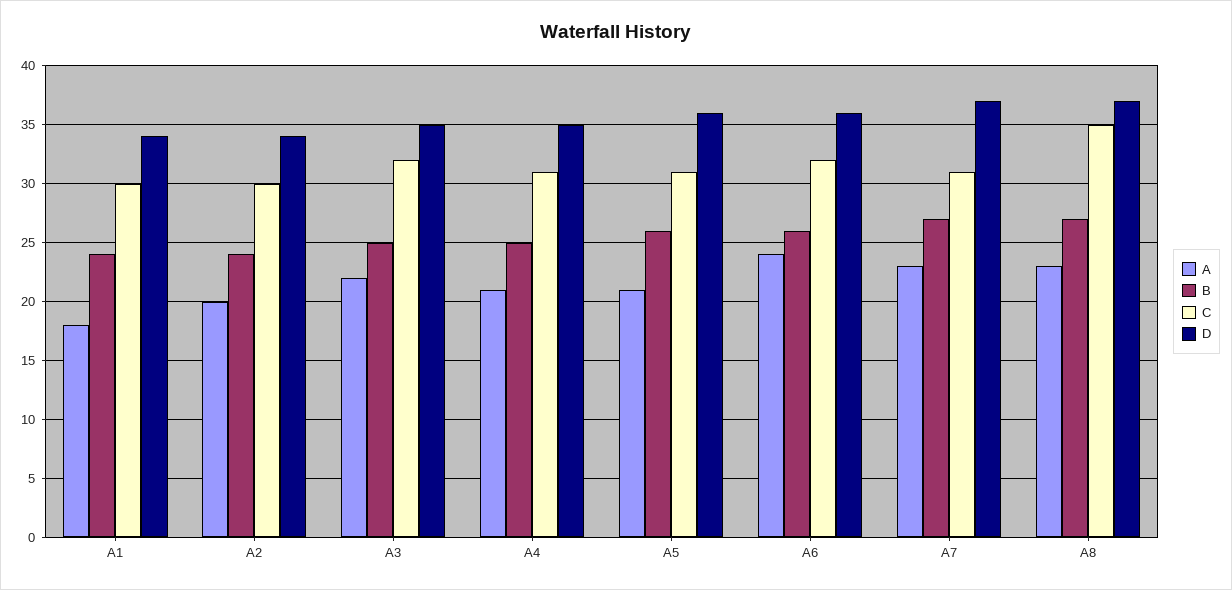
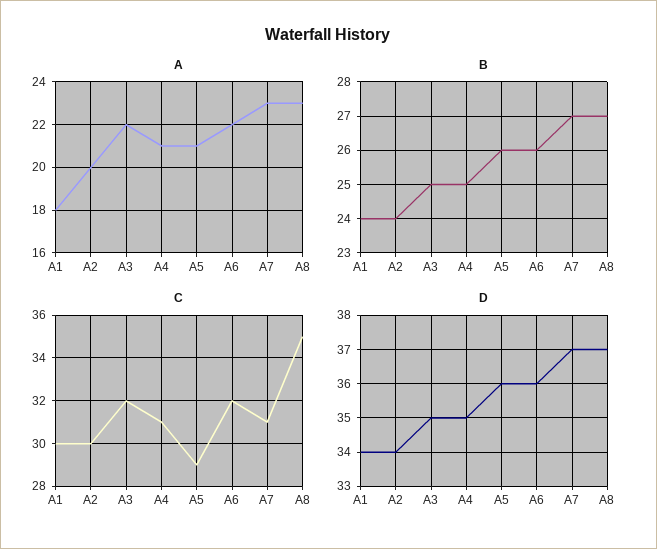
  {
    "A": {
      "A1": 18,
      "A2": 20,
      "A3": 22,
      "A4": 21,
      "A5": 21,
-     "A6": 24,
+     "A6": 22,
      "A7": 23,
      "A8": 23
    },
    "B": {
      "A1": 24,
      "A2": 24,
      "A3": 25,
      "A4": 25,
      "A5": 26,
      "A6": 26,
      "A7": 27,
      "A8": 27
    },
    "C": {
      "A1": 30,
      "A2": 30,
      "A3": 32,
      "A4": 31,
-     "A5": 31,
+     "A5": 29,
      "A6": 32,
      "A7": 31,
      "A8": 35
    },
    "D": {
      "A1": 34,
      "A2": 34,
      "A3": 35,
      "A4": 35,
      "A5": 36,
      "A6": 36,
      "A7": 37,
      "A8": 37
    }
  }

